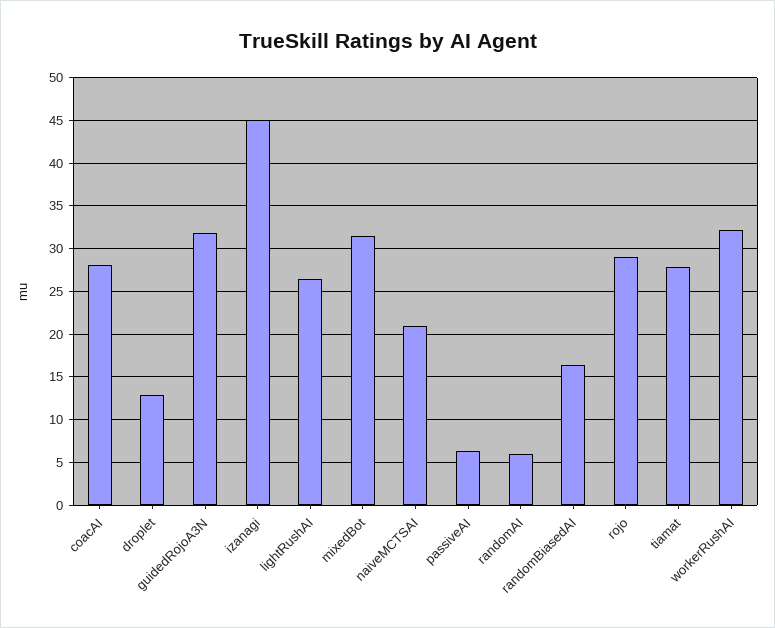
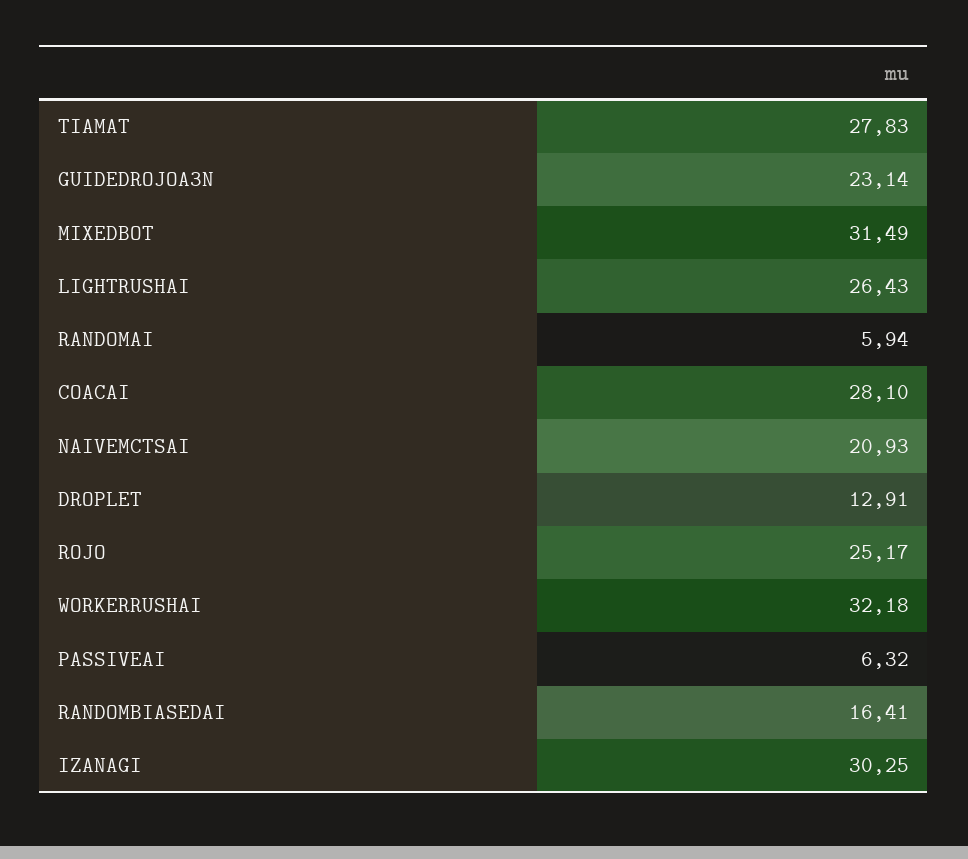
  {
    "coacAI": 28.1,
    "droplet": 12.91,
-   "guidedRojoA3N": 32,
+   "guidedRojoA3N": 23.14,
-   "izanagi": 45,
+   "izanagi": 30.25,
    "lightRushAI": 26.43,
    "mixedBot": 31.49,
    "naiveMCTSAI": 20.93,
    "passiveAI": 6.32,
    "randomAI": 5.94,
    "randomBiasedAI": 16.41,
-   "rojo": 29,
+   "rojo": 25.17,
    "tiamat": 27.83,
    "workerRushAI": 32.18
  }

